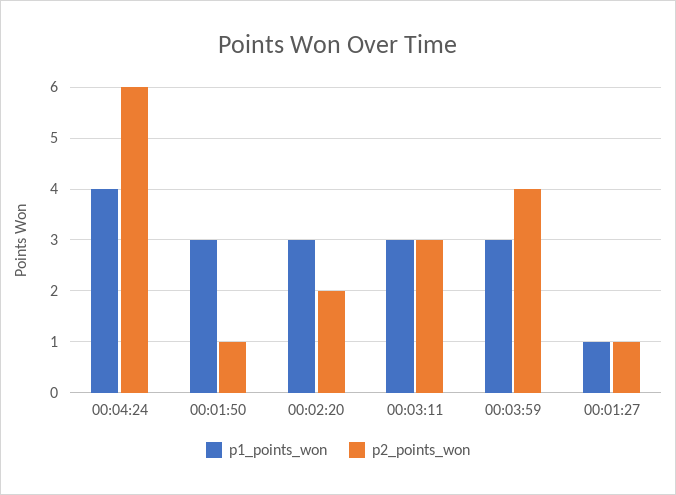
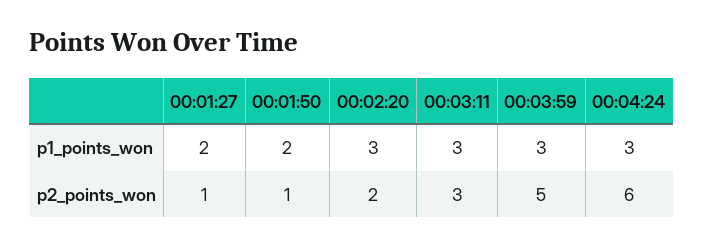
  {
    "p1_points_won": {
-     "00:04:24": 4,
+     "00:04:24": 3,
-     "00:01:50": 3,
+     "00:01:50": 2,
      "00:02:20": 3,
      "00:03:11": 3,
      "00:03:59": 3,
-     "00:01:27": 1
+     "00:01:27": 2
    },
    "p2_points_won": {
      "00:04:24": 6,
      "00:01:50": 1,
      "00:02:20": 2,
      "00:03:11": 3,
-     "00:03:59": 4,
+     "00:03:59": 5,
      "00:01:27": 1
    }
  }

